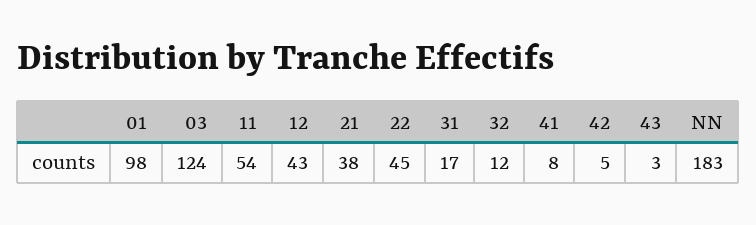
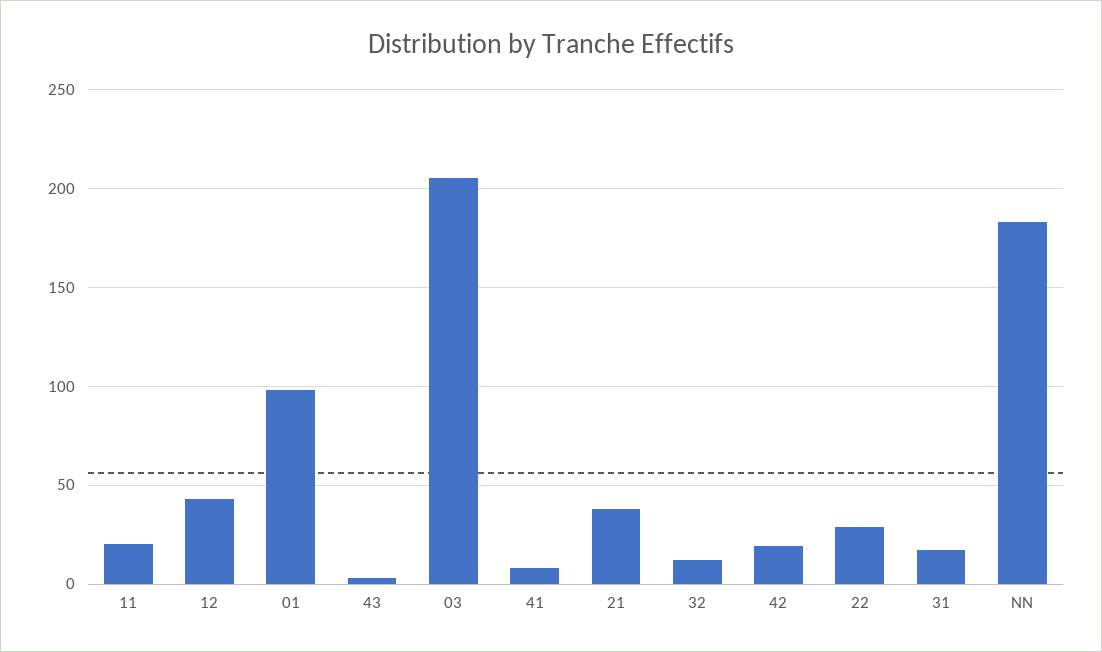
  {
    "01": 98,
-   "03": 124,
+   "03": 205,
-   "11": 54,
+   "11": 20,
    "12": 43,
    "21": 38,
-   "22": 45,
+   "22": 30,
    "31": 17,
    "32": 12,
    "41": 8,
-   "42": 5,
+   "42": 20,
    "43": 3,
    "NN": 183
  }

